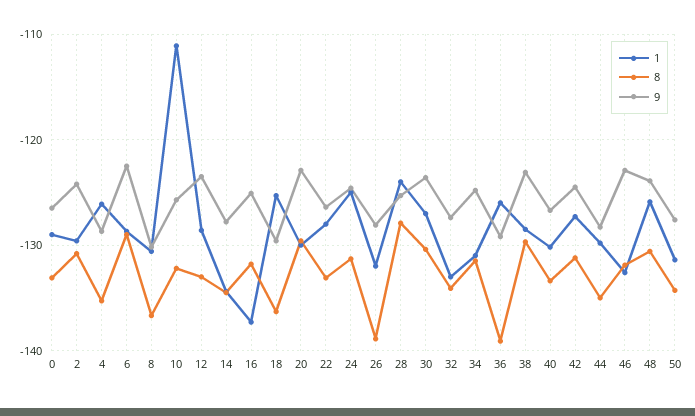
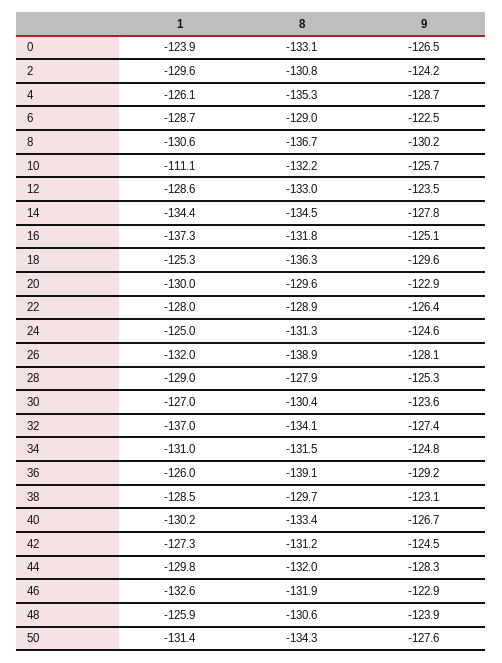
  {
    "1": {
-     "0": -129,
+     "0": -123.9,
      "2": -129.6,
      "4": -126.1,
      "6": -128.7,
      "8": -130.6,
      "10": -111.1,
      "12": -128.6,
      "14": -134.4,
      "16": -137.3,
      "18": -125.3,
      "20": -130,
      "22": -128,
      "24": -125,
      "26": -132,
-     "28": -124,
+     "28": -129,
      "30": -127,
-     "32": -133,
+     "32": -137,
      "34": -131,
      "36": -126,
      "38": -128.5,
      "40": -130.2,
      "42": -127.3,
      "44": -129.8,
      "46": -132.6,
      "48": -125.9,
      "50": -131.4
    },
    "8": {
      "0": -133.1,
      "2": -130.8,
      "4": -135.3,
      "6": -129,
      "8": -136.7,
      "10": -132.2,
      "12": -133,
      "14": -134.5,
      "16": -131.8,
      "18": -136.3,
      "20": -129.6,
-     "22": -133,
+     "22": -128.9,
      "24": -131.3,
      "26": -138.9,
      "28": -127.9,
      "30": -130.4,
      "32": -134.1,
      "34": -131.5,
      "36": -139.1,
      "38": -129.7,
      "40": -133.4,
      "42": -131.2,
-     "44": -135,
+     "44": -132,
      "46": -131.9,
      "48": -130.6,
      "50": -134.3
    },
    "9": {
      "0": -126.5,
      "2": -124.2,
      "4": -128.7,
      "6": -122.5,
      "8": -130.2,
      "10": -125.7,
      "12": -123.5,
      "14": -127.8,
      "16": -125.1,
      "18": -129.6,
      "20": -122.9,
      "22": -126.4,
      "24": -124.6,
      "26": -128.1,
      "28": -125.3,
      "30": -123.6,
      "32": -127.4,
      "34": -124.8,
      "36": -129.2,
      "38": -123.1,
      "40": -126.7,
      "42": -124.5,
      "44": -128.3,
      "46": -122.9,
      "48": -123.9,
      "50": -127.6
    }
  }

